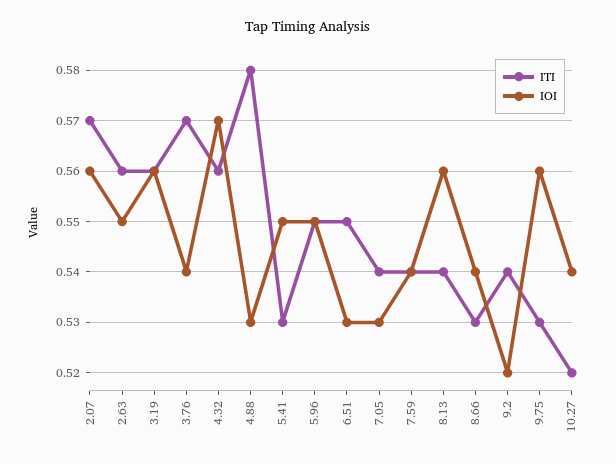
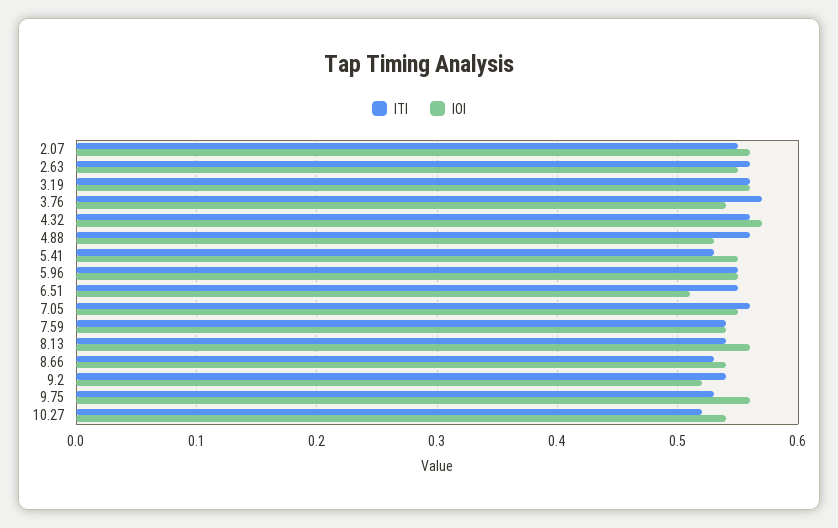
  {
    "ITI": {
-     "2.07": 0.57,
+     "2.07": 0.55,
      "2.63": 0.56,
      "3.19": 0.56,
      "3.76": 0.57,
      "4.32": 0.56,
-     "4.88": 0.58,
+     "4.88": 0.56,
      "5.41": 0.53,
      "5.96": 0.55,
      "6.51": 0.55,
-     "7.05": 0.54,
+     "7.05": 0.56,
      "7.59": 0.54,
      "8.13": 0.54,
      "8.66": 0.53,
      "9.2": 0.54,
      "9.75": 0.53,
      "10.27": 0.52
    },
    "IOI": {
      "2.07": 0.56,
      "2.63": 0.55,
      "3.19": 0.56,
      "3.76": 0.54,
      "4.32": 0.57,
      "4.88": 0.53,
      "5.41": 0.55,
      "5.96": 0.55,
-     "6.51": 0.53,
+     "6.51": 0.51,
-     "7.05": 0.53,
+     "7.05": 0.55,
      "7.59": 0.54,
      "8.13": 0.56,
      "8.66": 0.54,
      "9.2": 0.52,
      "9.75": 0.56,
      "10.27": 0.54
    }
  }

